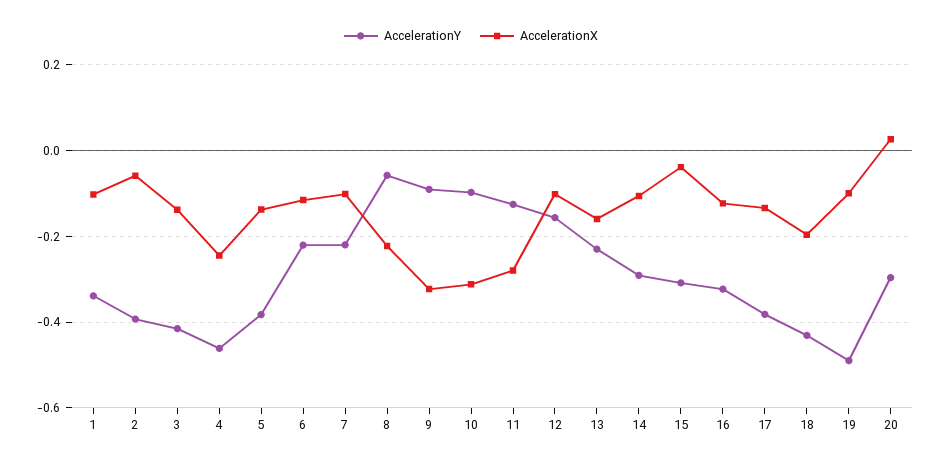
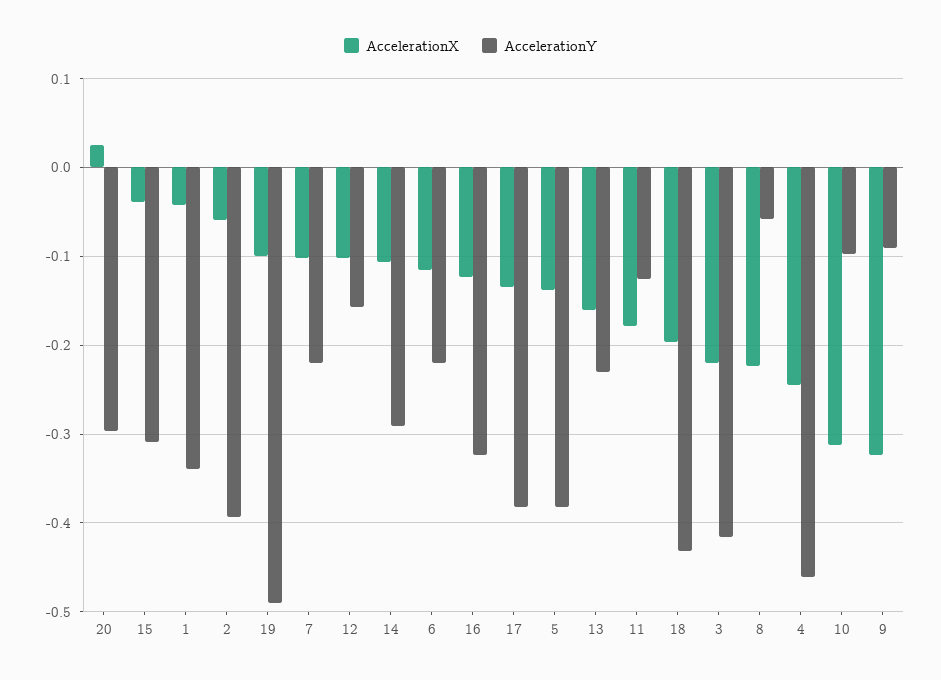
  {
    "AccelerationY": {
      "1": -0.34,
      "2": -0.39,
      "3": -0.42,
      "4": -0.46,
      "5": -0.38,
      "6": -0.22,
      "7": -0.22,
      "8": -0.06,
      "9": -0.09,
      "10": -0.1,
      "11": -0.13,
      "12": -0.16,
      "13": -0.23,
      "14": -0.29,
      "15": -0.31,
      "16": -0.32,
      "17": -0.38,
      "18": -0.43,
      "19": -0.49,
      "20": -0.3
    },
    "AccelerationX": {
-     "1": -0.1,
+     "1": -0.04,
      "2": -0.06,
-     "3": -0.14,
+     "3": -0.22,
      "4": -0.25,
      "5": -0.14,
      "6": -0.12,
      "7": -0.1,
      "8": -0.22,
      "9": -0.32,
      "10": -0.31,
-     "11": -0.28,
+     "11": -0.18,
      "12": -0.1,
      "13": -0.16,
      "14": -0.11,
      "15": -0.04,
      "16": -0.12,
      "17": -0.13,
      "18": -0.2,
      "19": -0.1,
      "20": 0.03
    }
  }

